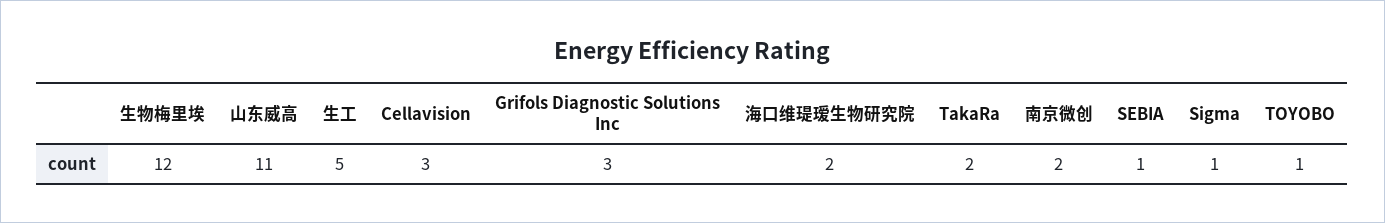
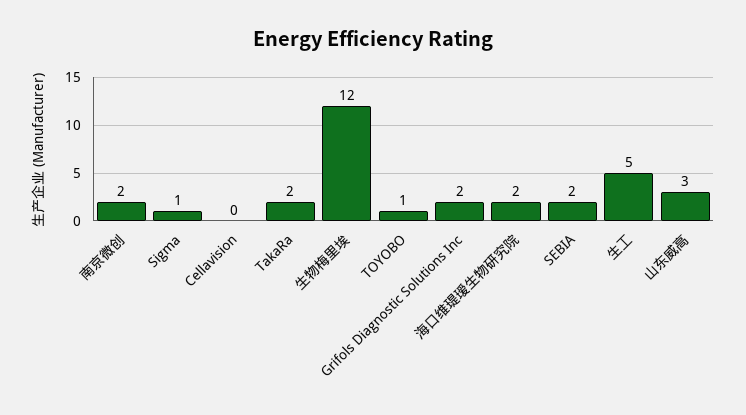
  {
    "生物梅里埃": 12,
-   "山东威高": 11,
+   "山东威高": 3,
    "生工": 5,
-   "Cellavision": 3,
+   "Cellavision": 0,
-   "Grifols Diagnostic Solutions Inc": 3,
+   "Grifols Diagnostic Solutions Inc": 2,
    "海口维瑅瑷生物研究院": 2,
    "TakaRa": 2,
    "南京微创": 2,
-   "SEBIA": 1,
+   "SEBIA": 2,
    "Sigma": 1,
    "TOYOBO": 1
  }

